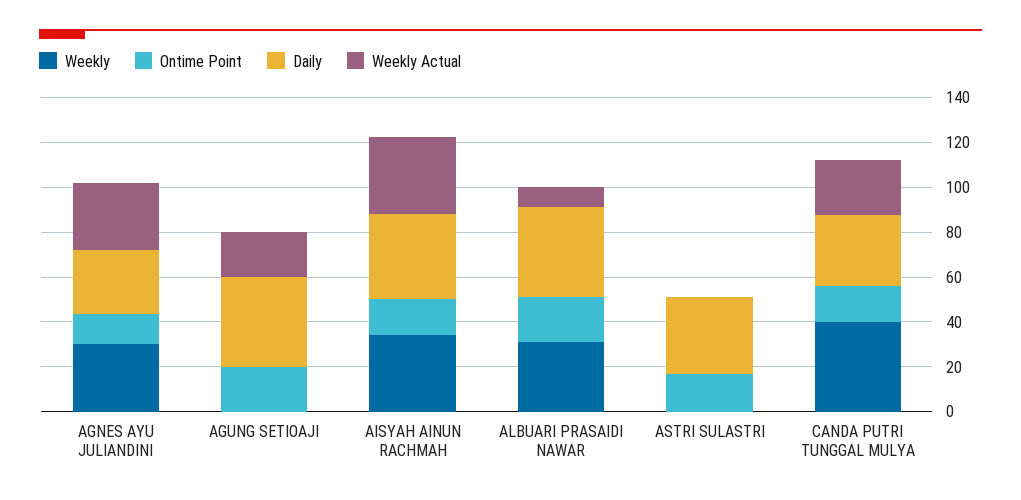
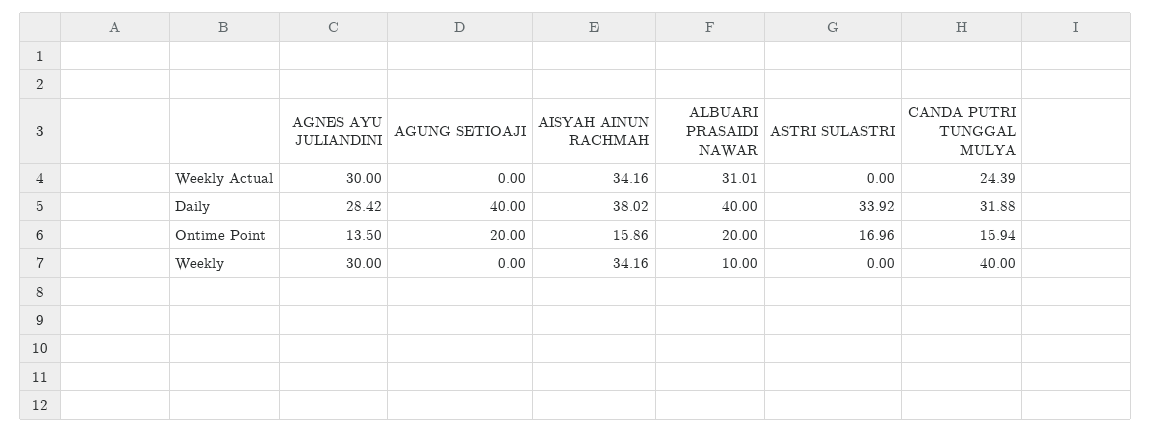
  {
    "Weekly": {
      "AGNES AYU JULIANDINI": 30,
      "AGUNG SETIOAJI": 0,
      "AISYAH AINUN RACHMAH": 34.16,
-     "ALBUARI PRASAIDI NAWAR": 30,
+     "ALBUARI PRASAIDI NAWAR": 10,
      "ASTRI SULASTRI": 0,
      "CANDA PUTRI TUNGGAL MULYA": 40
    },
    "Ontime Point": {
      "AGNES AYU JULIANDINI": 13.5,
      "AGUNG SETIOAJI": 20,
      "AISYAH AINUN RACHMAH": 15.86,
      "ALBUARI PRASAIDI NAWAR": 20,
      "ASTRI SULASTRI": 16.96,
      "CANDA PUTRI TUNGGAL MULYA": 15.94
    },
    "Daily": {
      "AGNES AYU JULIANDINI": 28.42,
      "AGUNG SETIOAJI": 40,
      "AISYAH AINUN RACHMAH": 38.02,
      "ALBUARI PRASAIDI NAWAR": 40,
      "ASTRI SULASTRI": 33.92,
      "CANDA PUTRI TUNGGAL MULYA": 31.88
    },
    "Weekly Actual": {
      "AGNES AYU JULIANDINI": 30,
-     "AGUNG SETIOAJI": 20,
+     "AGUNG SETIOAJI": 0,
      "AISYAH AINUN RACHMAH": 34.16,
-     "ALBUARI PRASAIDI NAWAR": 10,
+     "ALBUARI PRASAIDI NAWAR": 31.01,
      "ASTRI SULASTRI": 0,
      "CANDA PUTRI TUNGGAL MULYA": 24.39
    }
  }

